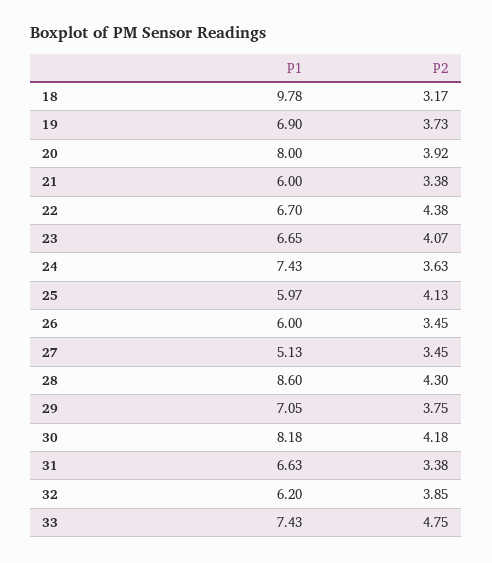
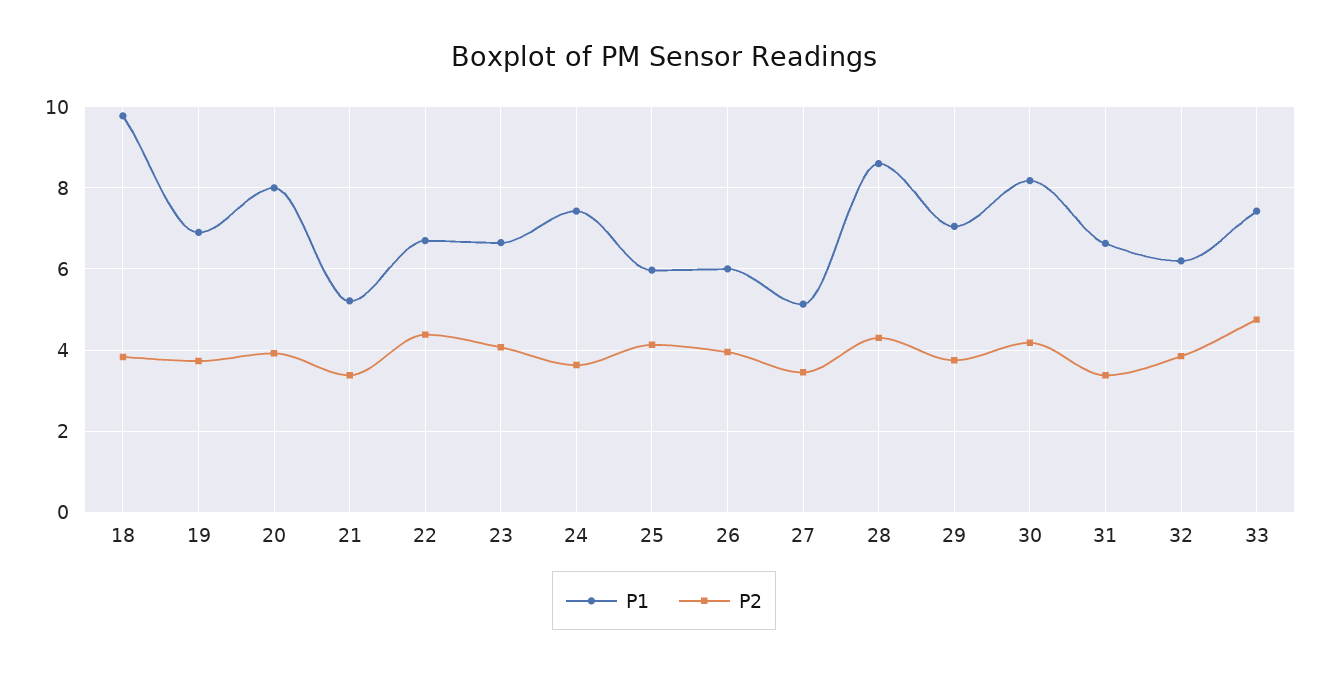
  {
    "P1": {
      "18": 9.78,
      "19": 6.9,
      "20": 8,
-     "21": 6,
+     "21": 5.2,
      "22": 6.7,
      "23": 6.65,
      "24": 7.43,
      "25": 5.97,
      "26": 6,
      "27": 5.13,
      "28": 8.6,
      "29": 7.05,
      "30": 8.18,
      "31": 6.63,
      "32": 6.2,
      "33": 7.43
    },
    "P2": {
-     "18": 3.17,
+     "18": 3.8,
      "19": 3.73,
      "20": 3.92,
      "21": 3.38,
      "22": 4.38,
      "23": 4.07,
      "24": 3.63,
      "25": 4.13,
-     "26": 3.45,
+     "26": 4,
      "27": 3.45,
      "28": 4.3,
      "29": 3.75,
      "30": 4.18,
      "31": 3.38,
      "32": 3.85,
      "33": 4.75
    }
  }

